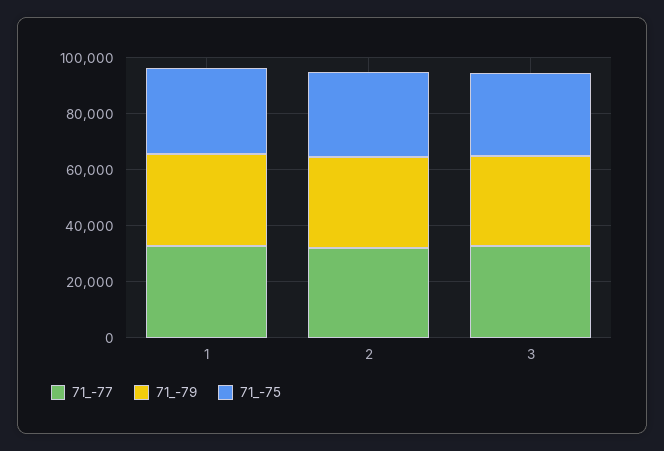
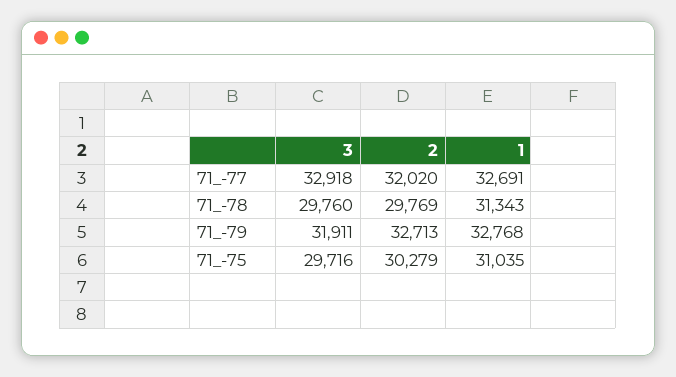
  {
    "71_-77": {
      "1": 32691,
      "2": 32020,
      "3": 32918
    },
    "71_-79": {
      "1": 32768,
      "2": 32713,
      "3": 31911
    },
    "71_-75": {
      "1": 31035,
      "2": 30279,
      "3": 29716
-   }
+   },
+   "71_-78": {
+     "3": 29760,
+     "2": 29769,
+     "1": 31343
+   }
  }

